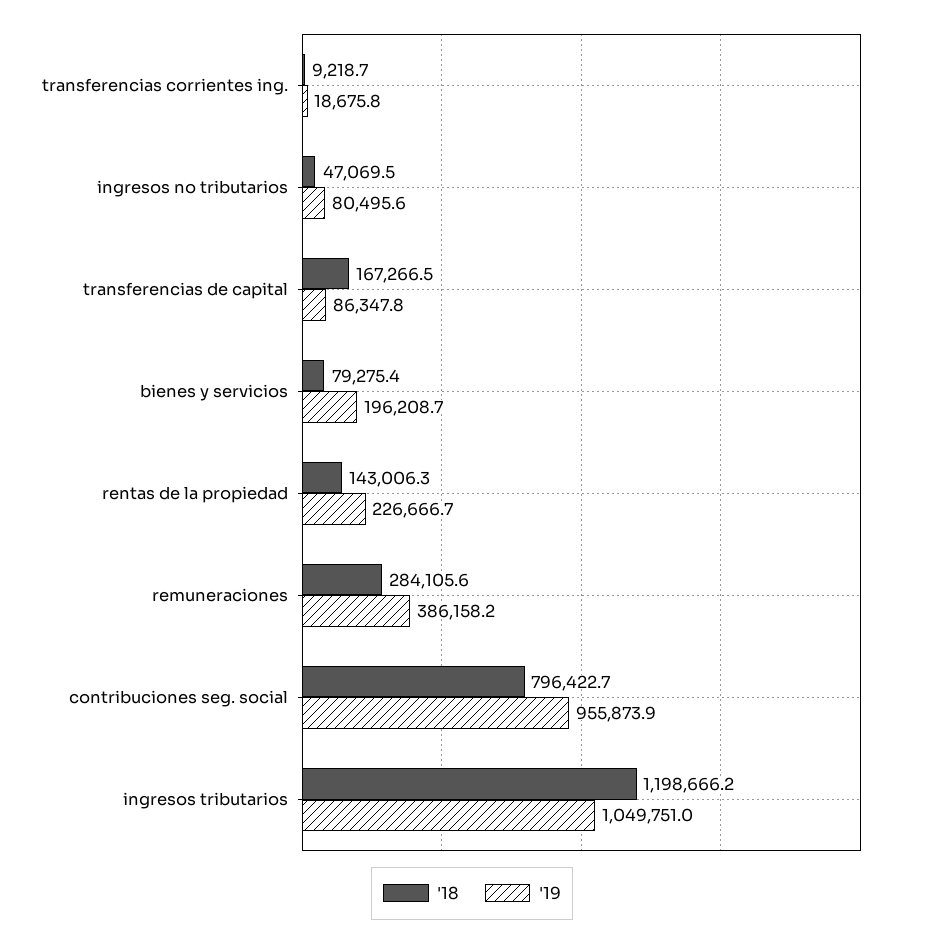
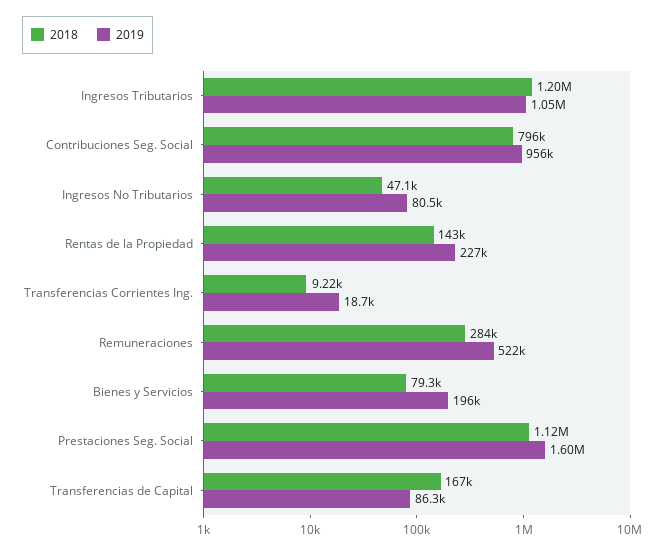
  {
    "'18": {
      "transferencias corrientes ing.": 9218.7,
      "ingresos no tributarios": 47069.5,
      "transferencias de capital": 167266.5,
      "bienes y servicios": 79275.4,
      "rentas de la propiedad": 143006.3,
      "remuneraciones": 284105.6,
      "contribuciones seg. social": 796422.7,
-     "ingresos tributarios": 1198666.2
+     "ingresos tributarios": 1198666.2,
+     "Prestaciones Seg. Social": 1120000
    },
    "'19": {
      "transferencias corrientes ing.": 18675.8,
      "ingresos no tributarios": 80495.6,
      "transferencias de capital": 86347.8,
      "bienes y servicios": 196208.7,
      "rentas de la propiedad": 226666.7,
-     "remuneraciones": 386158.2,
+     "remuneraciones": 522000,
      "contribuciones seg. social": 955873.9,
-     "ingresos tributarios": 1049751
+     "ingresos tributarios": 1049751,
+     "Prestaciones Seg. Social": 1600000
    }
  }

